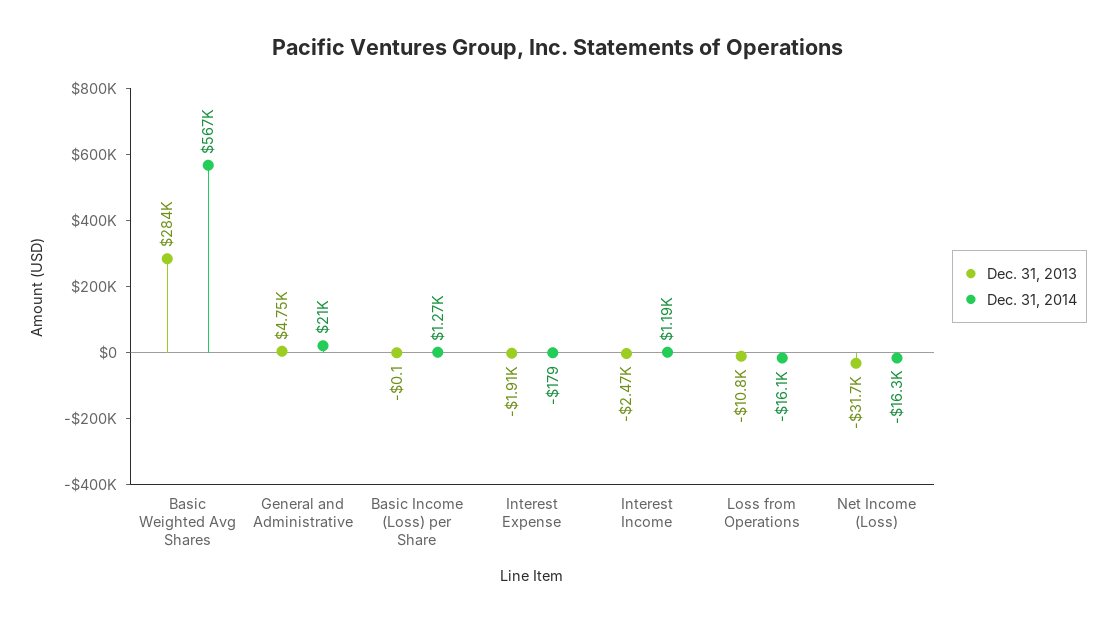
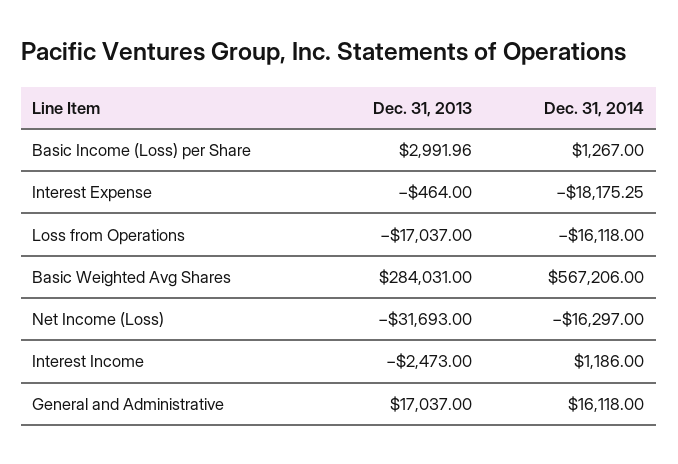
  {
    "Dec. 31, 2013": {
      "Basic Weighted Avg Shares": 284031,
-     "General and Administrative": 4750,
+     "General and Administrative": 17037,
-     "Basic Income (Loss) per Share": -0.1,
+     "Basic Income (Loss) per Share": 2991.96,
-     "Interest Expense": -1910,
+     "Interest Expense": -464,
      "Interest Income": -2473,
-     "Loss from Operations": -10800,
+     "Loss from Operations": -17037,
      "Net Income (Loss)": -31693
    },
    "Dec. 31, 2014": {
      "Basic Weighted Avg Shares": 567206,
-     "General and Administrative": 21000,
+     "General and Administrative": 16118,
      "Basic Income (Loss) per Share": 1267,
-     "Interest Expense": -179,
+     "Interest Expense": -18175.25,
      "Interest Income": 1186,
      "Loss from Operations": -16118,
      "Net Income (Loss)": -16297
    }
  }

